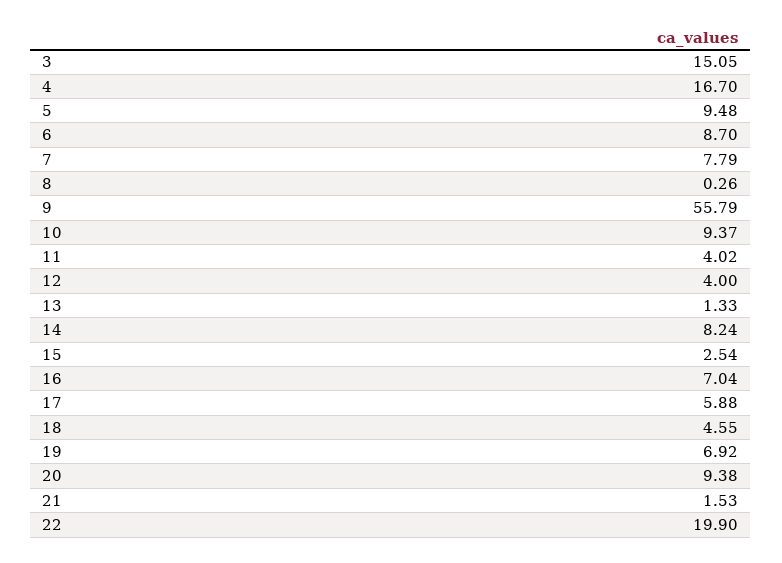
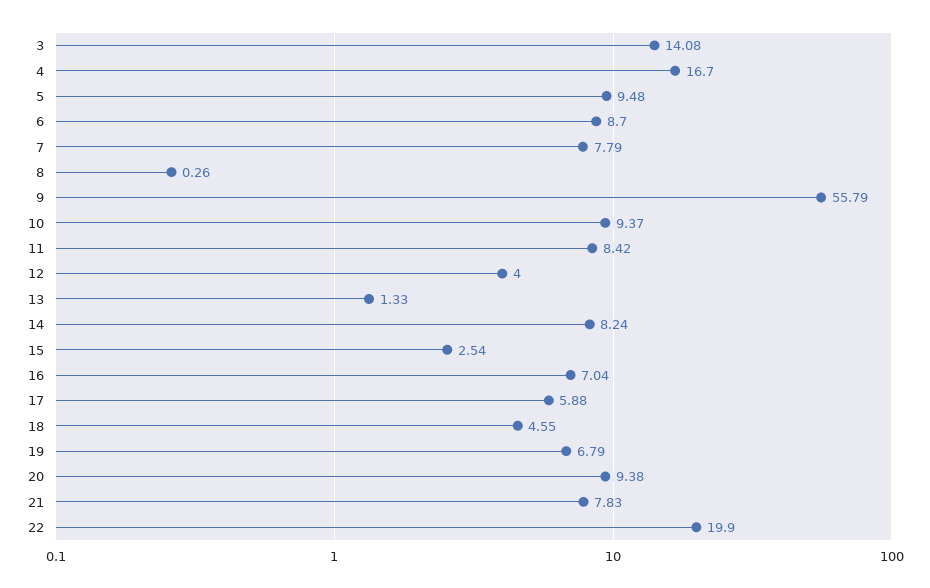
  {
-   "3": 15.05,
+   "3": 14.08,
    "4": 16.7,
    "5": 9.48,
    "6": 8.7,
    "7": 7.79,
    "8": 0.26,
    "9": 55.79,
    "10": 9.37,
-   "11": 4.02,
+   "11": 8.42,
    "12": 4,
    "13": 1.33,
    "14": 8.24,
    "15": 2.54,
    "16": 7.04,
    "17": 5.88,
    "18": 4.55,
-   "19": 6.92,
+   "19": 6.79,
    "20": 9.38,
-   "21": 1.53,
+   "21": 7.83,
    "22": 19.9
  }

